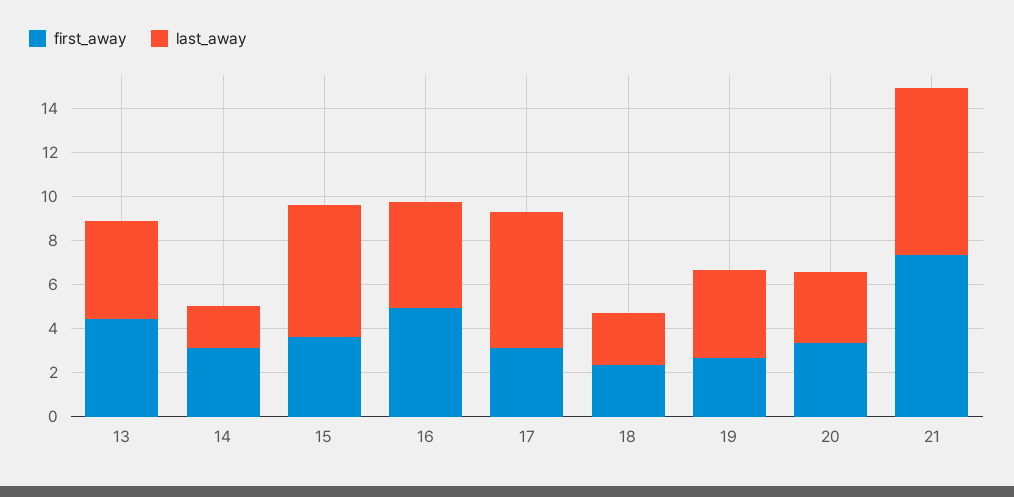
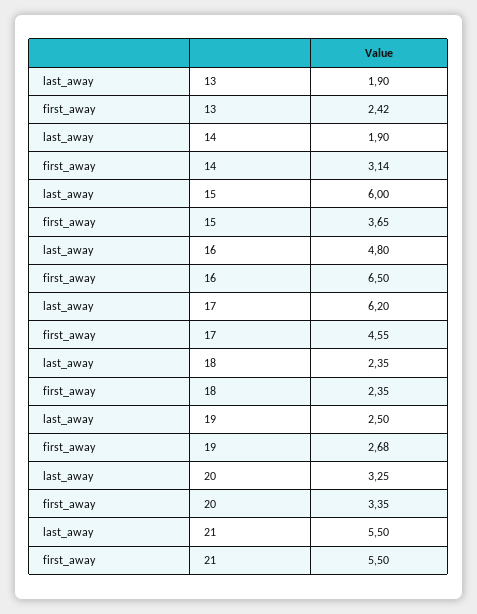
  {
    "first_away": {
-     "13": 4.5,
+     "13": 2.42,
      "14": 3.14,
      "15": 3.65,
-     "16": 5,
+     "16": 6.5,
-     "17": 3,
+     "17": 4.55,
      "18": 2.35,
      "19": 2.68,
      "20": 3.35,
-     "21": 7.5
+     "21": 5.5
    },
    "last_away": {
-     "13": 4.5,
+     "13": 1.9,
      "14": 1.9,
      "15": 6,
      "16": 4.8,
      "17": 6.2,
      "18": 2.35,
-     "19": 4,
+     "19": 2.5,
      "20": 3.25,
-     "21": 7.5
+     "21": 5.5
    }
  }

